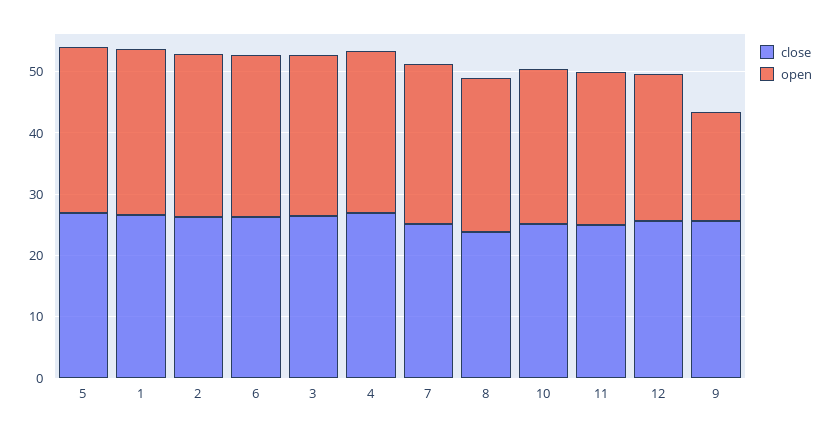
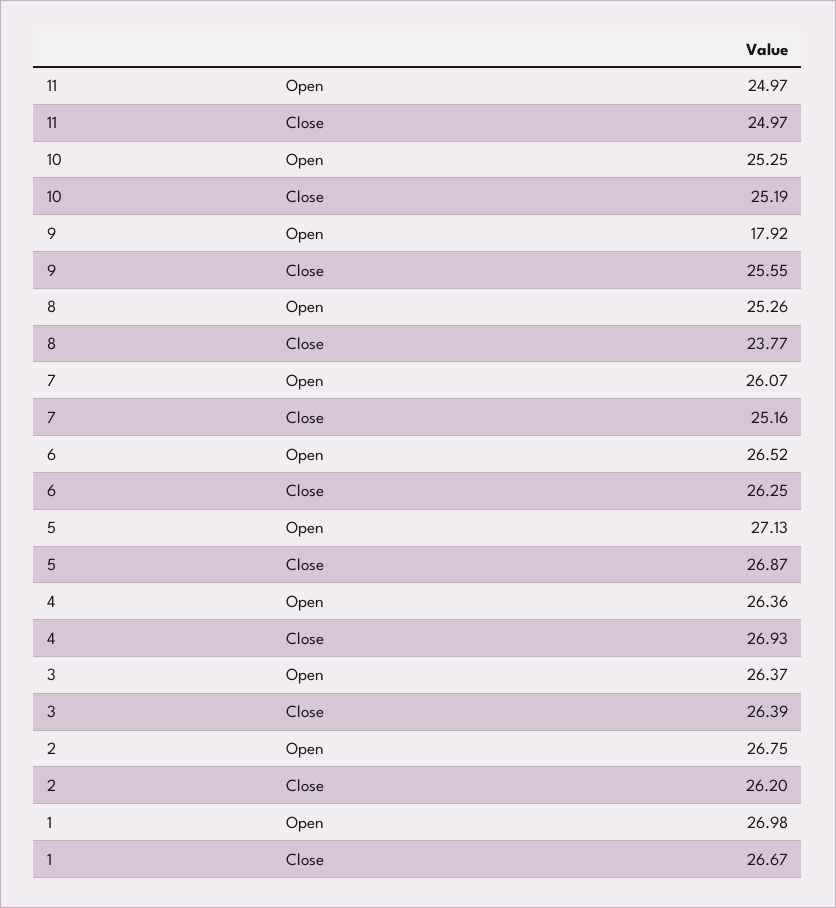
  {
    "close": {
      "5": 26.87,
      "1": 26.67,
      "2": 26.2,
      "6": 26.25,
      "3": 26.39,
      "4": 26.93,
      "7": 25.16,
      "8": 23.77,
      "10": 25.19,
      "11": 24.97,
-     "12": 26,
      "9": 25.55
    },
    "open": {
      "5": 27.13,
      "1": 26.98,
      "2": 26.75,
      "6": 26.52,
      "3": 26.37,
      "4": 26.36,
      "7": 26.07,
      "8": 25.26,
      "10": 25.25,
      "11": 24.97,
-     "12": 24,
      "9": 17.92
    }
  }

